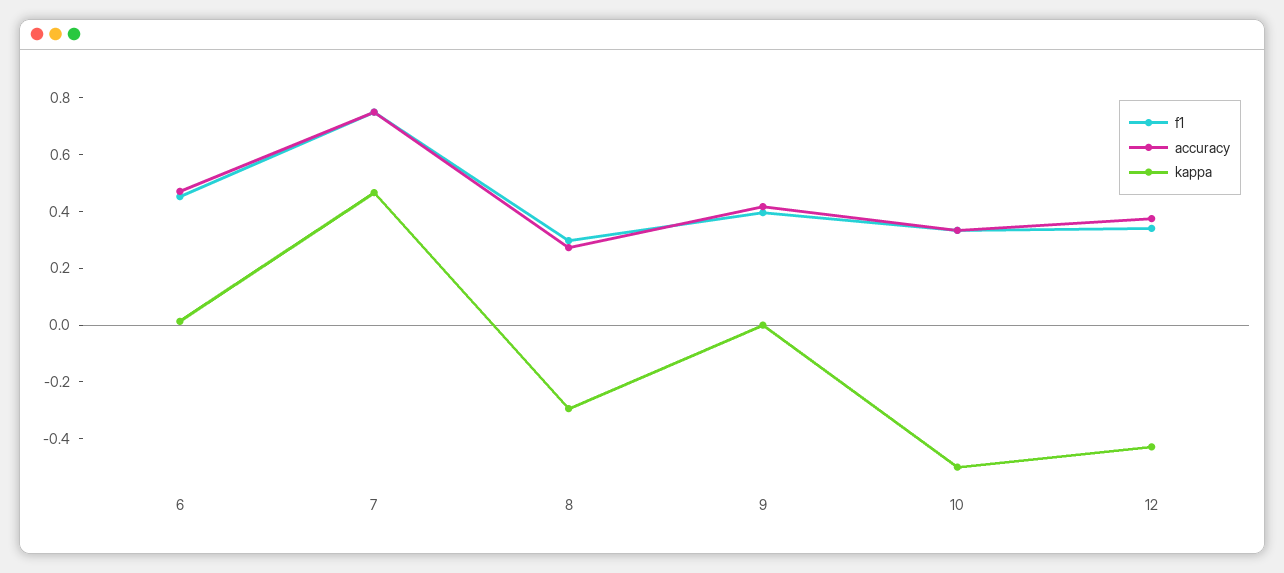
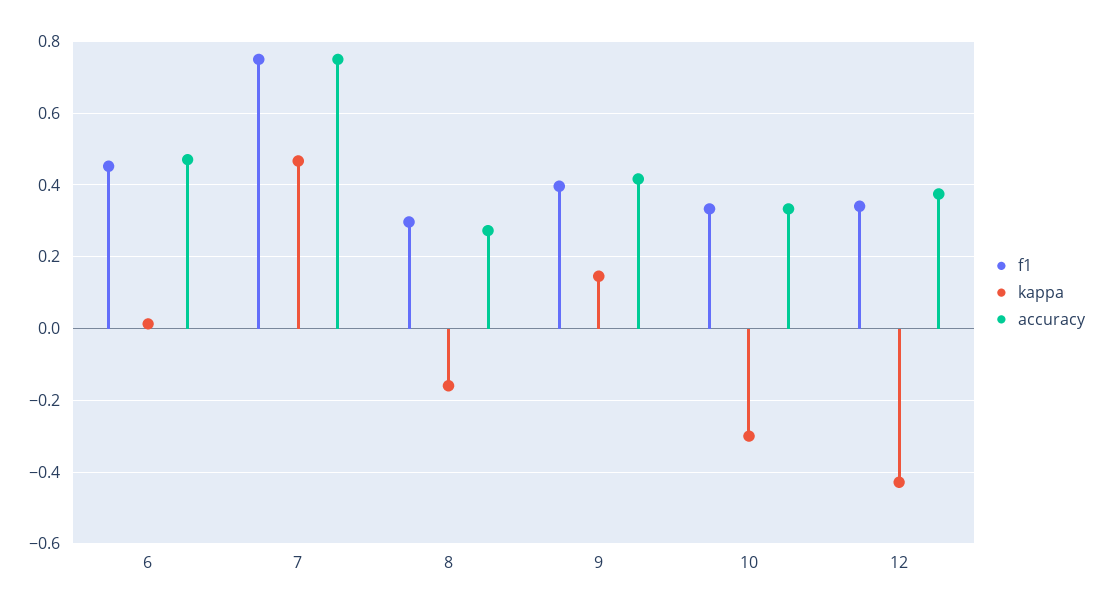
  {
    "f1": {
      "6": 0.46,
      "7": 0.76,
      "8": 0.3,
      "9": 0.4,
      "10": 0.34,
      "12": 0.34
    },
    "accuracy": {
      "6": 0.48,
      "7": 0.76,
      "8": 0.28,
      "9": 0.42,
      "10": 0.34,
      "12": 0.38
    },
    "kappa": {
      "6": 0.02,
      "7": 0.46,
-     "8": -0.3,
+     "8": -0.16,
-     "9": 0,
+     "9": 0.14,
-     "10": -0.5,
+     "10": -0.3,
      "12": -0.42
    }
  }

